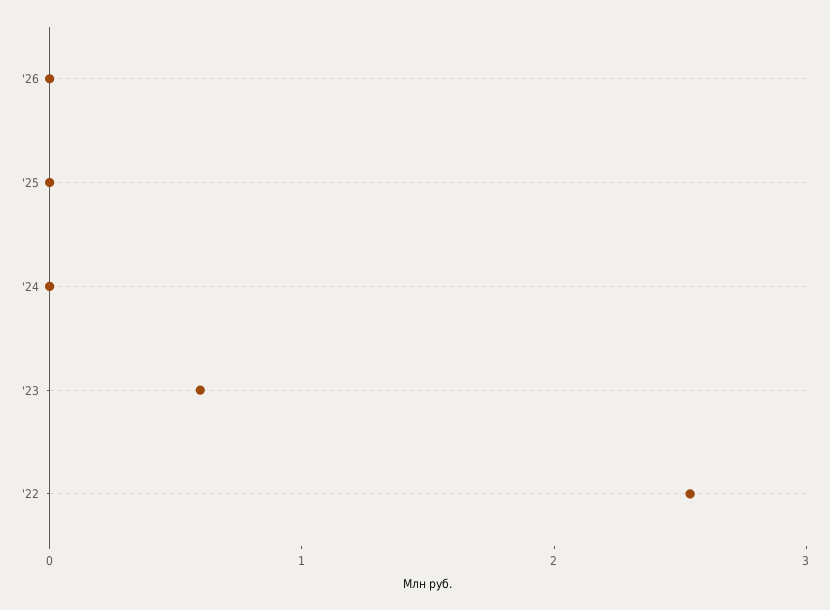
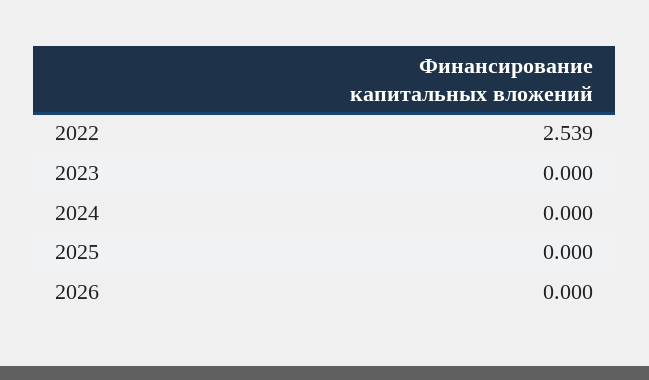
  {
    "'26": 0,
    "'25": 0,
    "'24": 0,
-   "'23": 0.6,
+   "'23": 0,
    "'22": 2.539
  }

